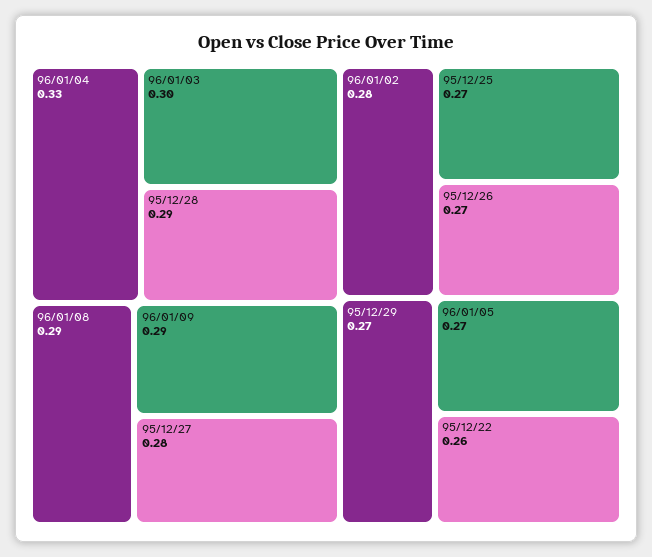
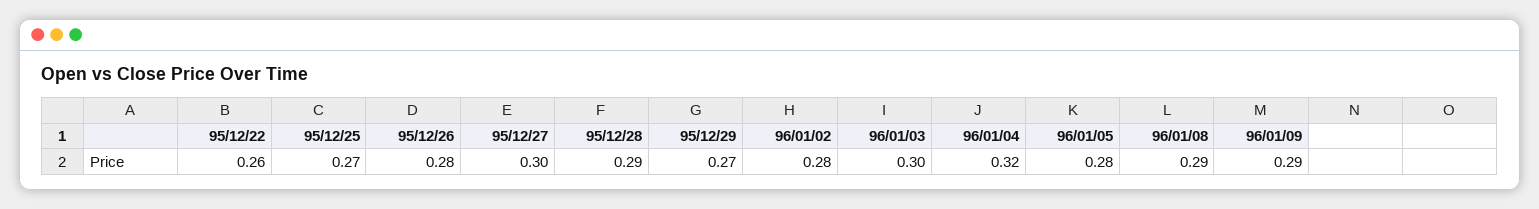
  {
-   "96/01/04": 0.33,
+   "96/01/04": 0.32,
    "96/01/03": 0.3,
    "95/12/28": 0.29,
    "96/01/08": 0.29,
    "96/01/09": 0.29,
-   "95/12/27": 0.28,
+   "95/12/27": 0.3,
    "96/01/02": 0.28,
    "95/12/25": 0.27,
-   "95/12/26": 0.27,
+   "95/12/26": 0.28,
    "95/12/29": 0.27,
-   "96/01/05": 0.27,
+   "96/01/05": 0.28,
    "95/12/22": 0.26
  }

